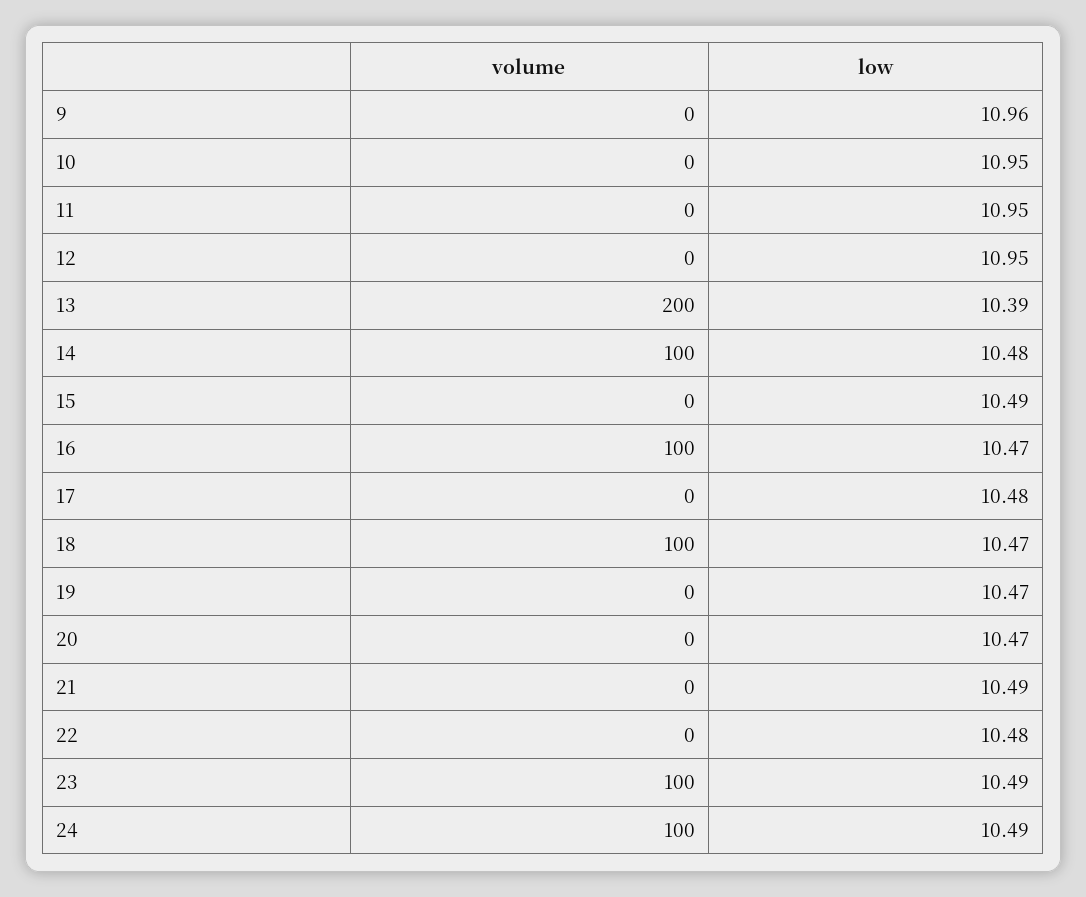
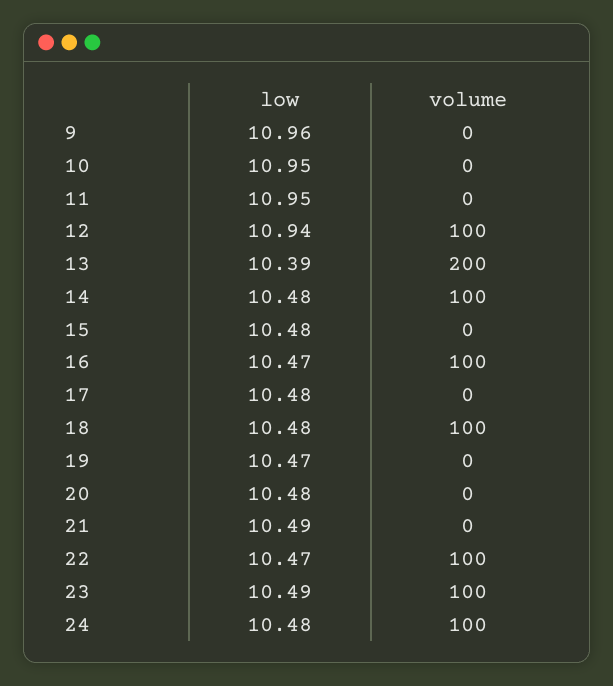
  {
    "volume": {
      "9": 0,
      "10": 0,
      "11": 0,
-     "12": 0,
+     "12": 100,
      "13": 200,
      "14": 100,
      "15": 0,
      "16": 100,
      "17": 0,
      "18": 100,
      "19": 0,
      "20": 0,
      "21": 0,
-     "22": 0,
+     "22": 100,
      "23": 100,
      "24": 100
    },
    "low": {
      "9": 10.96,
      "10": 10.95,
      "11": 10.95,
-     "12": 10.95,
+     "12": 10.94,
      "13": 10.39,
      "14": 10.48,
-     "15": 10.49,
+     "15": 10.48,
      "16": 10.47,
      "17": 10.48,
-     "18": 10.47,
+     "18": 10.48,
      "19": 10.47,
-     "20": 10.47,
+     "20": 10.48,
      "21": 10.49,
-     "22": 10.48,
+     "22": 10.47,
      "23": 10.49,
-     "24": 10.49
+     "24": 10.48
    }
  }

